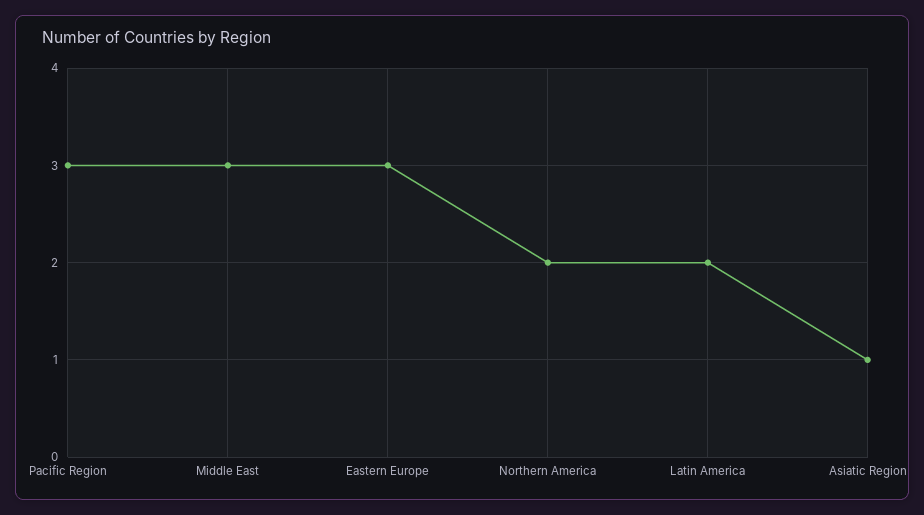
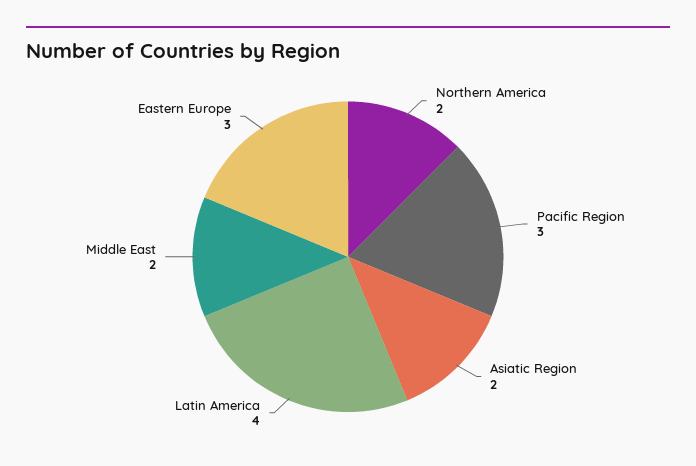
  {
    "Pacific Region": 3,
-   "Middle East": 3,
+   "Middle East": 2,
    "Eastern Europe": 3,
    "Northern America": 2,
-   "Latin America": 2,
+   "Latin America": 4,
-   "Asiatic Region": 1
+   "Asiatic Region": 2
  }

